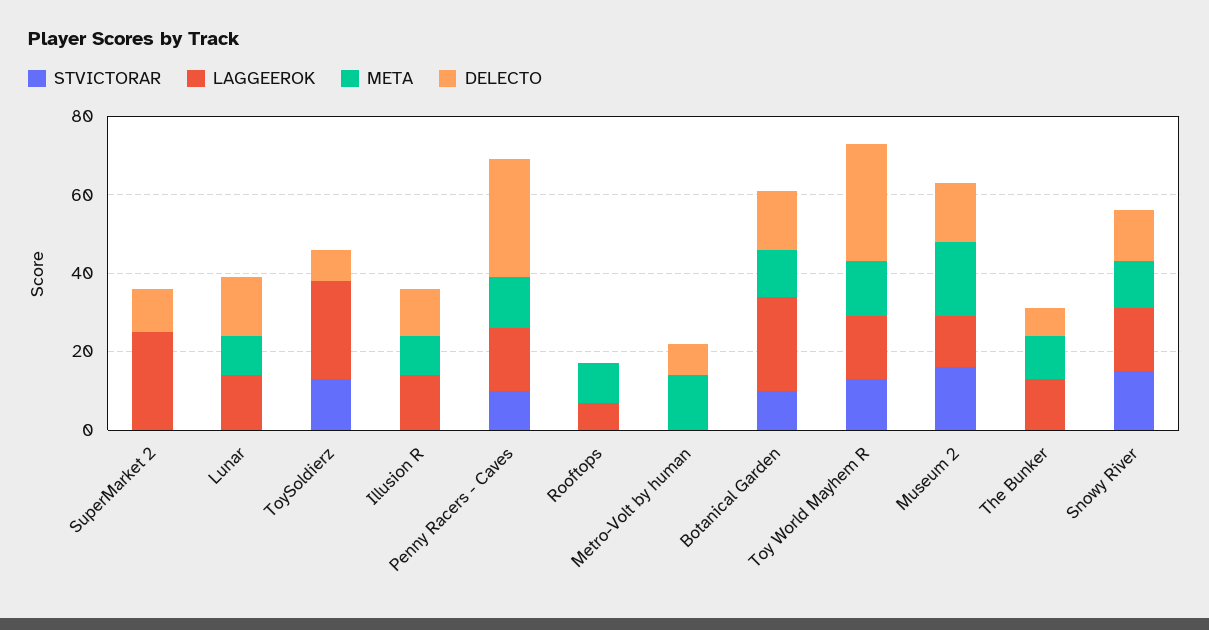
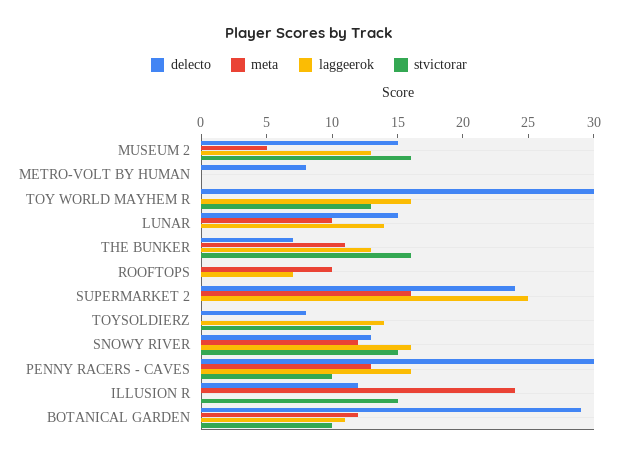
  {
    "STVICTORAR": {
      "SuperMarket 2": 0,
      "Lunar": 0,
      "ToySoldierz": 13,
-     "Illusion R": 0,
+     "Illusion R": 15,
      "Penny Racers - Caves": 10,
      "Rooftops": 0,
      "Metro-Volt by human": 0,
      "Botanical Garden": 10,
      "Toy World Mayhem R": 13,
      "Museum 2": 16,
-     "The Bunker": 0,
+     "The Bunker": 16,
      "Snowy River": 15
    },
    "LAGGEEROK": {
      "SuperMarket 2": 25,
      "Lunar": 14,
-     "ToySoldierz": 25,
+     "ToySoldierz": 14,
-     "Illusion R": 15,
+     "Illusion R": 0,
      "Penny Racers - Caves": 16,
      "Rooftops": 7,
      "Metro-Volt by human": 0,
-     "Botanical Garden": 25,
+     "Botanical Garden": 11,
      "Toy World Mayhem R": 16,
      "Museum 2": 13,
      "The Bunker": 13,
      "Snowy River": 16
    },
    "META": {
-     "SuperMarket 2": 0,
+     "SuperMarket 2": 16,
      "Lunar": 10,
      "ToySoldierz": 0,
-     "Illusion R": 10,
+     "Illusion R": 24,
      "Penny Racers - Caves": 13,
      "Rooftops": 10,
-     "Metro-Volt by human": 15,
+     "Metro-Volt by human": 0,
      "Botanical Garden": 12,
-     "Toy World Mayhem R": 15,
+     "Toy World Mayhem R": 0,
-     "Museum 2": 20,
+     "Museum 2": 5,
      "The Bunker": 11,
      "Snowy River": 12
    },
    "DELECTO": {
-     "SuperMarket 2": 10,
+     "SuperMarket 2": 24,
      "Lunar": 15,
      "ToySoldierz": 8,
      "Illusion R": 12,
      "Penny Racers - Caves": 30,
      "Rooftops": 0,
      "Metro-Volt by human": 8,
-     "Botanical Garden": 15,
+     "Botanical Garden": 29,
      "Toy World Mayhem R": 30,
      "Museum 2": 15,
      "The Bunker": 7,
      "Snowy River": 13
    }
  }

